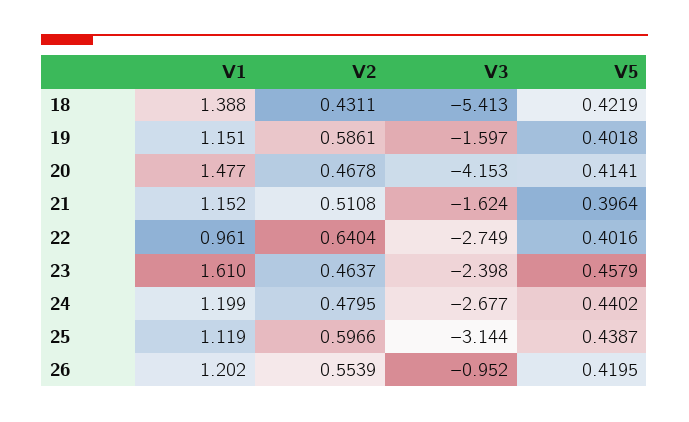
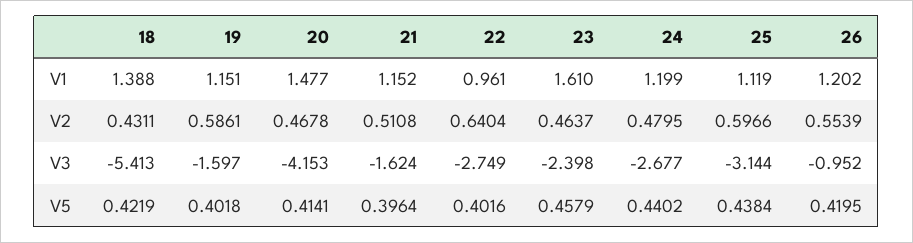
  {
    "V1": {
      "18": 1.388,
      "19": 1.151,
      "20": 1.477,
      "21": 1.152,
      "22": 0.961,
      "23": 1.61,
      "24": 1.199,
      "25": 1.119,
      "26": 1.202
    },
    "V2": {
      "18": 0.4311,
      "19": 0.5861,
      "20": 0.4678,
      "21": 0.5108,
      "22": 0.6404,
      "23": 0.4637,
      "24": 0.4795,
      "25": 0.5966,
      "26": 0.5539
    },
    "V3": {
      "18": -5.413,
      "19": -1.597,
      "20": -4.153,
      "21": -1.624,
      "22": -2.749,
      "23": -2.398,
      "24": -2.677,
      "25": -3.144,
      "26": -0.952
    },
    "V5": {
      "18": 0.4219,
      "19": 0.4018,
      "20": 0.4141,
      "21": 0.3964,
      "22": 0.4016,
      "23": 0.4579,
      "24": 0.4402,
-     "25": 0.4387,
+     "25": 0.4384,
      "26": 0.4195
    }
  }

